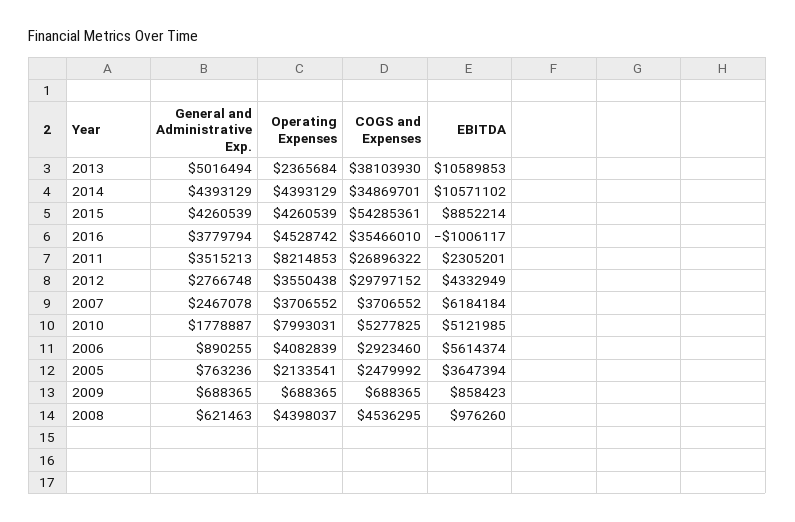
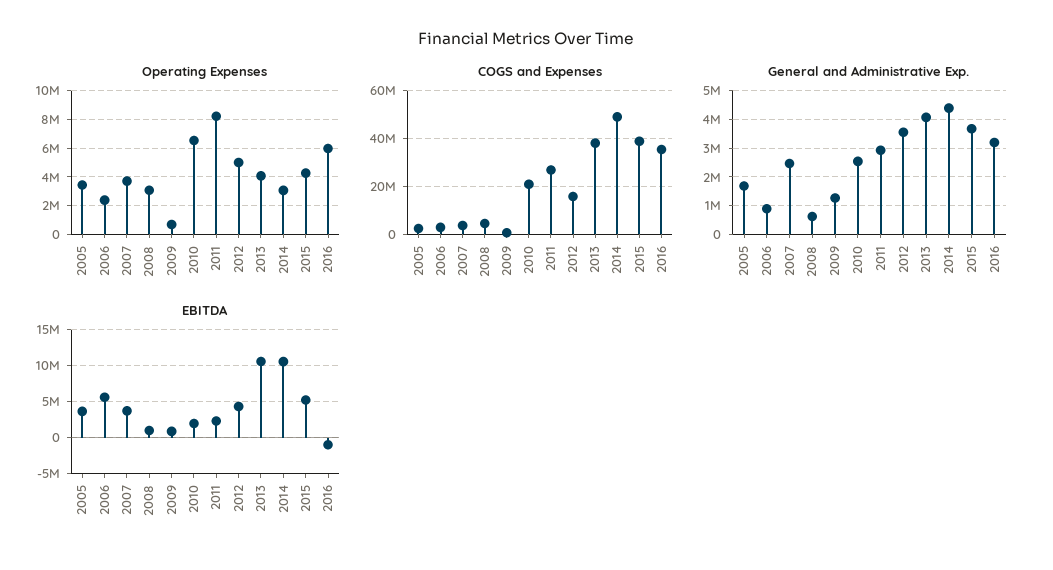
  {
    "General and Administrative Exp.": {
-     "2013": 5016494,
+     "2013": 4000000,
      "2014": 4393129,
-     "2015": 4260539,
+     "2015": 3750000,
-     "2016": 3779794,
+     "2016": 3250000,
-     "2011": 3515213,
+     "2011": 3000000,
-     "2012": 2766748,
+     "2012": 3500000,
      "2007": 2467078,
-     "2010": 1778887,
+     "2010": 2500000,
      "2006": 890255,
-     "2005": 763236,
+     "2005": 1750000,
-     "2009": 688365,
+     "2009": 1250000,
      "2008": 621463
    },
    "Operating Expenses": {
-     "2013": 2365684,
+     "2013": 4000000,
-     "2014": 4393129,
+     "2014": 3000000,
      "2015": 4260539,
-     "2016": 4528742,
+     "2016": 6000000,
      "2011": 8214853,
-     "2012": 3550438,
+     "2012": 5000000,
      "2007": 3706552,
-     "2010": 7993031,
+     "2010": 6500000,
-     "2006": 4082839,
+     "2006": 2500000,
-     "2005": 2133541,
+     "2005": 3500000,
      "2009": 688365,
-     "2008": 4398037
+     "2008": 3000000
    },
    "COGS and Expenses": {
      "2013": 38103930,
-     "2014": 34869701,
+     "2014": 50000000,
-     "2015": 54285361,
+     "2015": 40000000,
      "2016": 35466010,
      "2011": 26896322,
-     "2012": 29797152,
+     "2012": 15000000,
      "2007": 3706552,
-     "2010": 5277825,
+     "2010": 20000000,
      "2006": 2923460,
      "2005": 2479992,
      "2009": 688365,
      "2008": 4536295
    },
    "EBITDA": {
      "2013": 10589853,
      "2014": 10571102,
-     "2015": 8852214,
+     "2015": 5000000,
      "2016": -1006117,
      "2011": 2305201,
      "2012": 4332949,
-     "2007": 6184184,
+     "2007": 4000000,
-     "2010": 5121985,
+     "2010": 2000000,
      "2006": 5614374,
      "2005": 3647394,
      "2009": 858423,
      "2008": 976260
    }
  }

